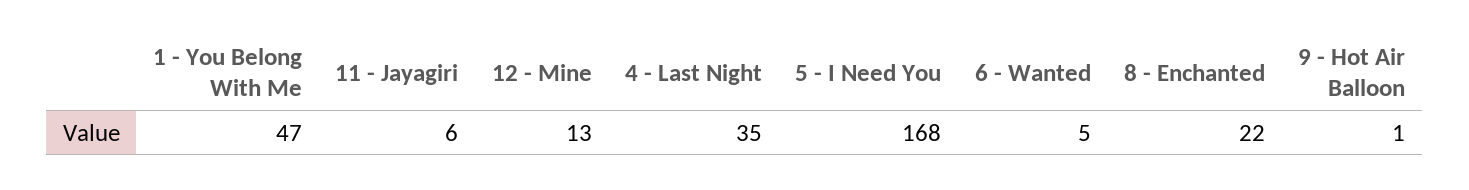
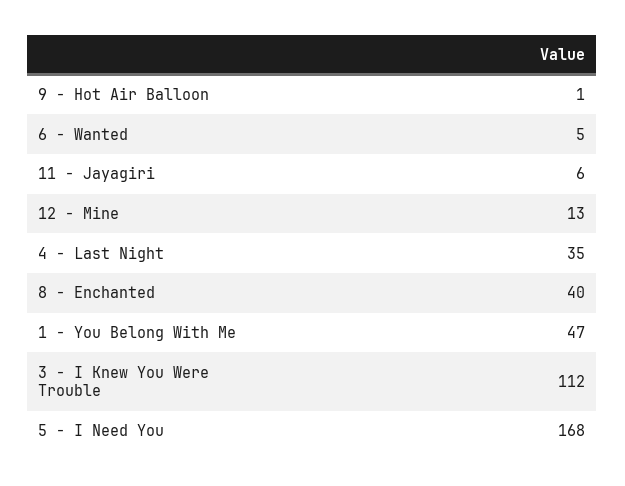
  {
    "1 - You Belong With Me": 47,
    "11 - Jayagiri": 6,
    "12 - Mine": 13,
    "4 - Last Night": 35,
    "5 - I Need You": 168,
    "6 - Wanted": 5,
-   "8 - Enchanted": 22,
+   "8 - Enchanted": 40,
-   "9 - Hot Air Balloon": 1
+   "9 - Hot Air Balloon": 1,
+   "3 - I Knew You Were Trouble": 112
  }

